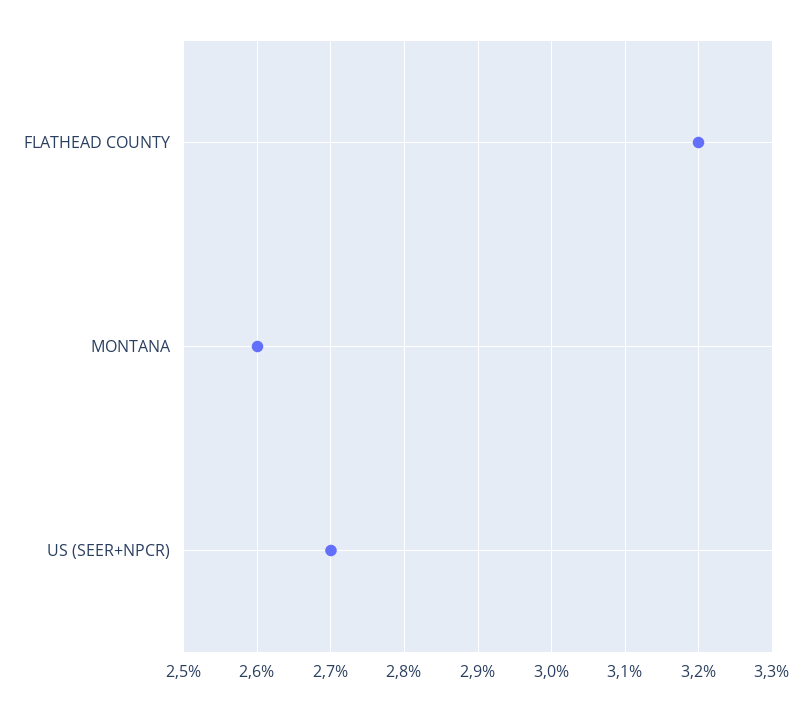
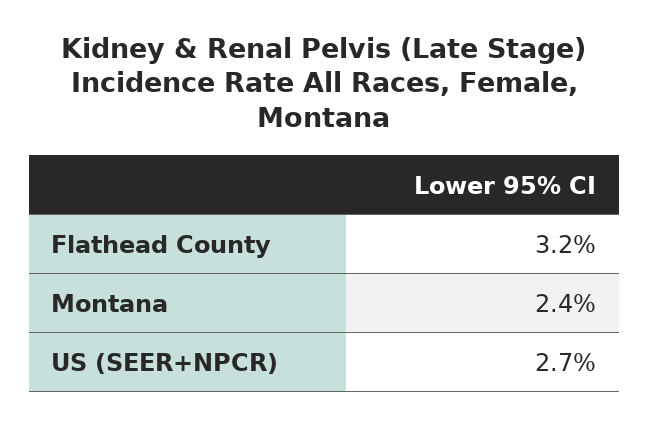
  {
    "FLATHEAD COUNTY": 3.2,
-   "MONTANA": 2.6,
+   "MONTANA": 2.4,
    "US (SEER+NPCR)": 2.7
  }

